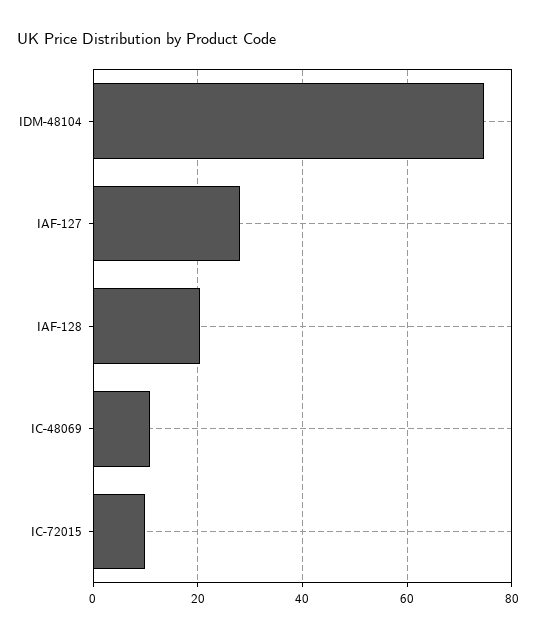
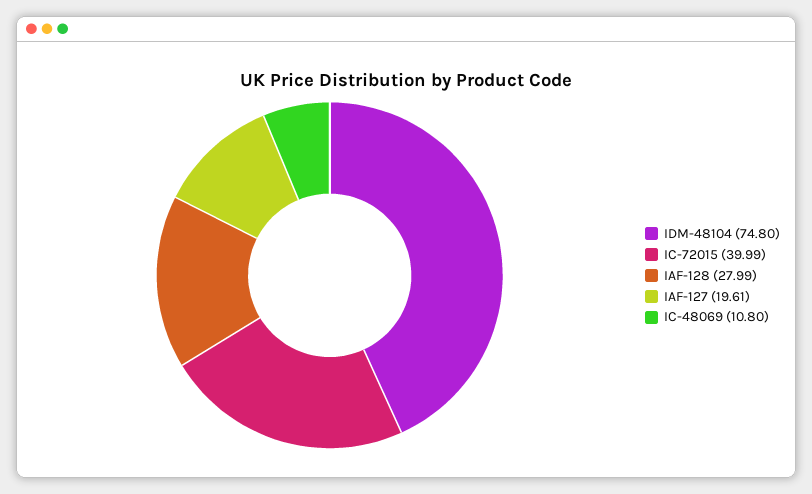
  {
    "IDM-48104": 74.8,
-   "IAF-127": 28,
+   "IAF-127": 19.61,
-   "IAF-128": 20,
+   "IAF-128": 27.99,
    "IC-48069": 10.8,
-   "IC-72015": 10
+   "IC-72015": 39.99
  }

